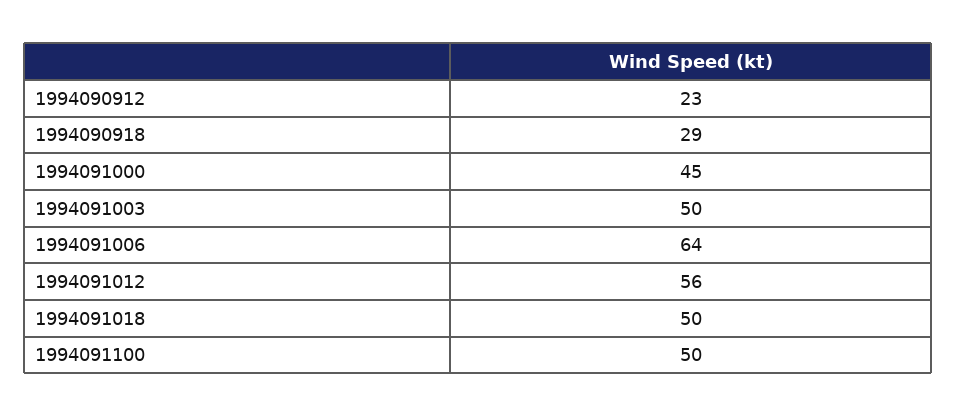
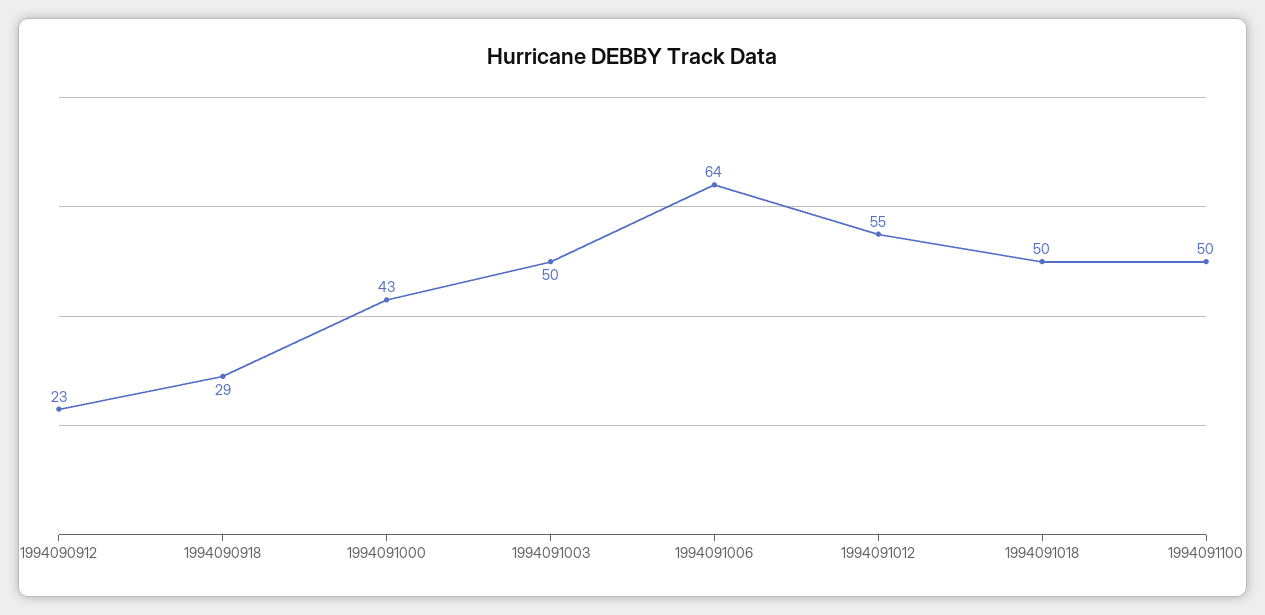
  {
    "1994090912": 23,
    "1994090918": 29,
-   "1994091000": 45,
+   "1994091000": 43,
    "1994091003": 50,
    "1994091006": 64,
-   "1994091012": 56,
+   "1994091012": 55,
    "1994091018": 50,
    "1994091100": 50
  }

